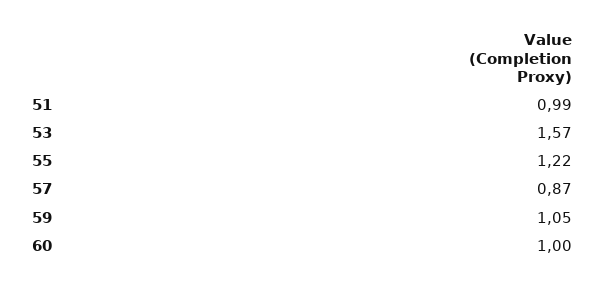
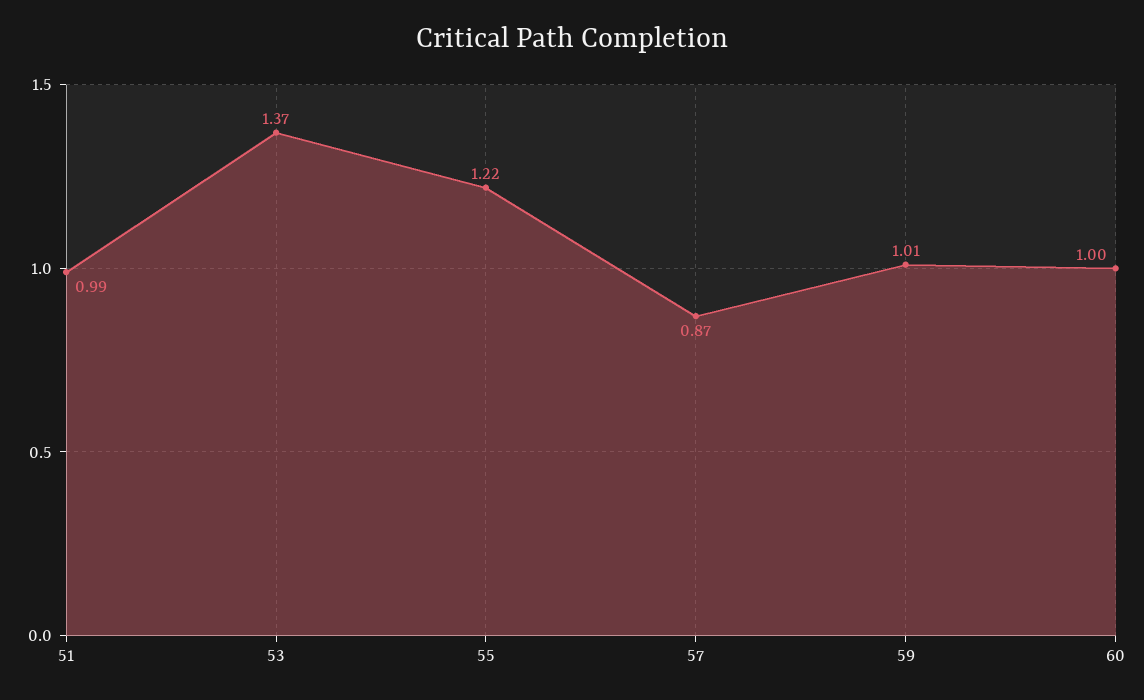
  {
    "51": 0.99,
-   "53": 1.57,
+   "53": 1.37,
    "55": 1.22,
    "57": 0.87,
-   "59": 1.05,
+   "59": 1.01,
    "60": 1
  }

